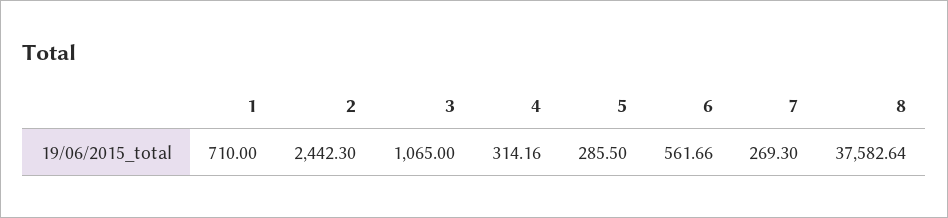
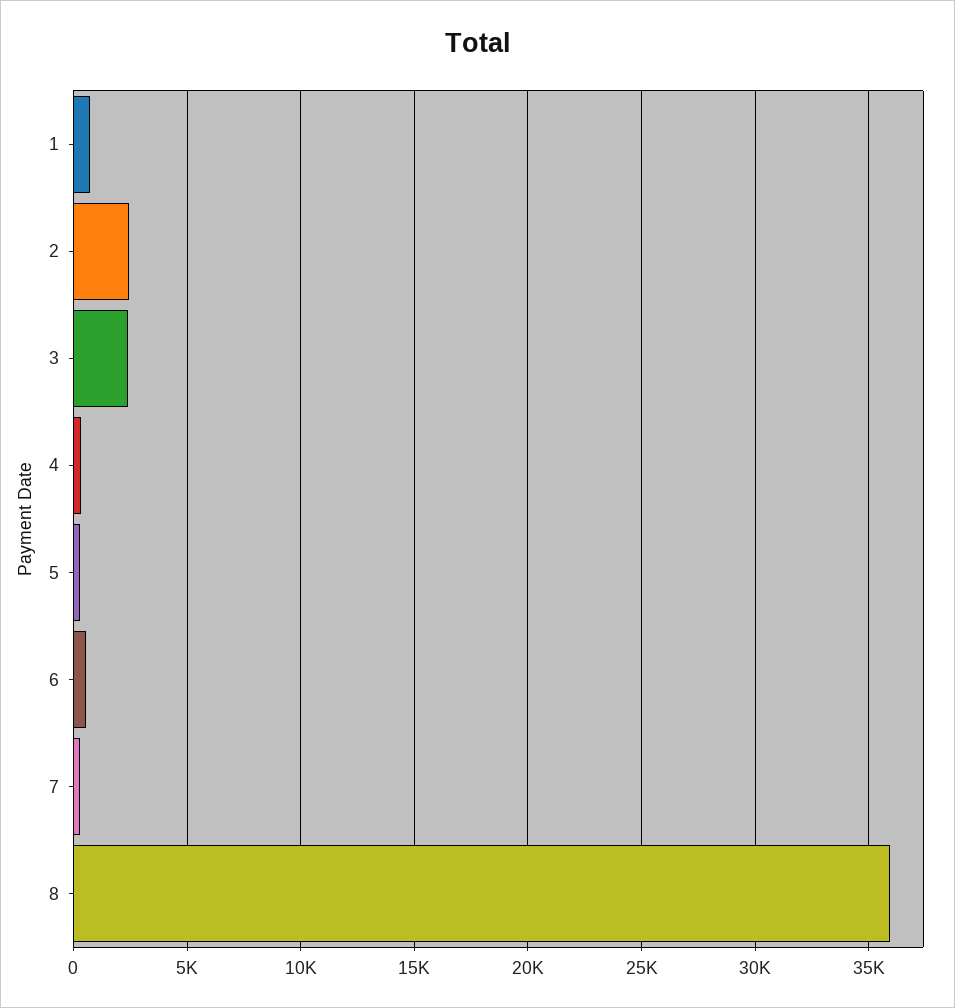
  {
    "1": 710,
    "2": 2442.3,
-   "3": 1065,
+   "3": 2500,
    "4": 314.16,
    "5": 285.5,
    "6": 561.66,
    "7": 269.3,
-   "8": 37582.64
+   "8": 36000
  }

